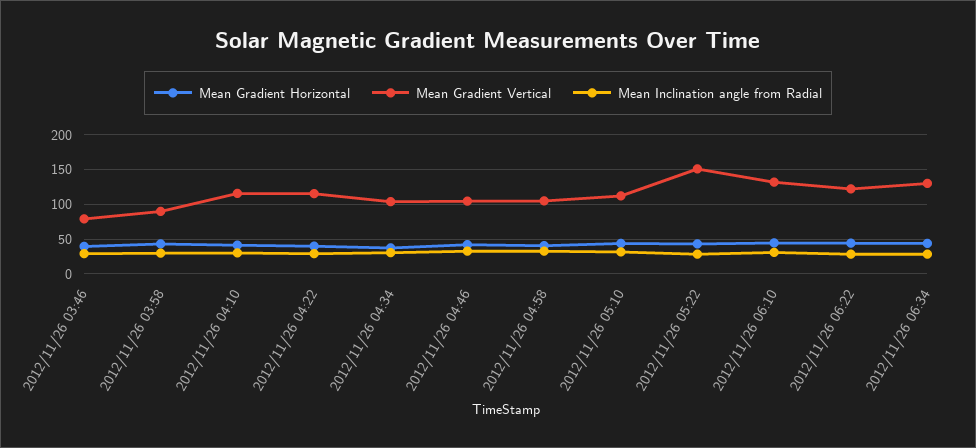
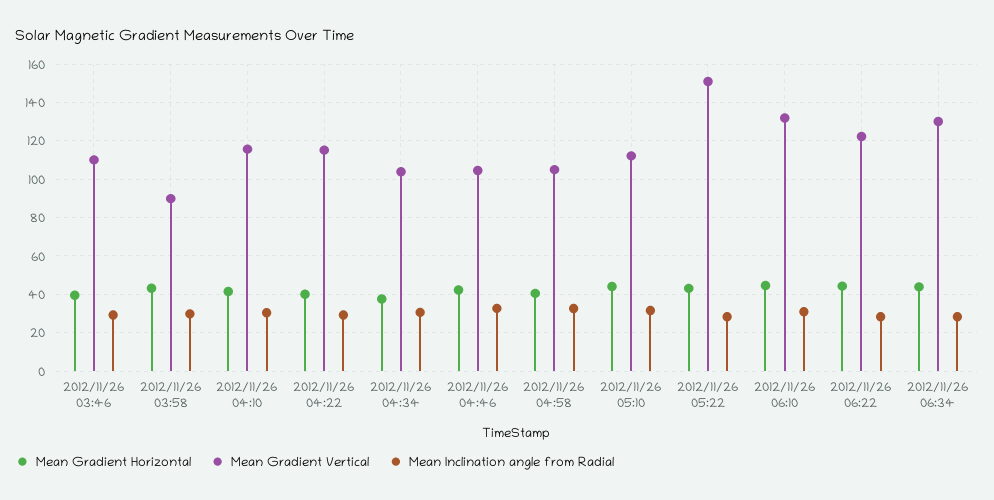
  {
    "Mean Gradient Horizontal": {
      "2012/11/26 03:46": 40,
      "2012/11/26 03:58": 45,
      "2012/11/26 04:10": 40,
      "2012/11/26 04:22": 40,
      "2012/11/26 04:34": 40,
      "2012/11/26 04:46": 40,
      "2012/11/26 04:58": 40,
      "2012/11/26 05:10": 45,
      "2012/11/26 05:22": 45,
      "2012/11/26 06:10": 45,
      "2012/11/26 06:22": 45,
      "2012/11/26 06:34": 45
    },
    "Mean Gradient Vertical": {
-     "2012/11/26 03:46": 80,
+     "2012/11/26 03:46": 110,
      "2012/11/26 03:58": 90,
      "2012/11/26 04:10": 115,
      "2012/11/26 04:22": 115,
      "2012/11/26 04:34": 105,
      "2012/11/26 04:46": 105,
      "2012/11/26 04:58": 105,
      "2012/11/26 05:10": 110,
      "2012/11/26 05:22": 150,
      "2012/11/26 06:10": 130,
      "2012/11/26 06:22": 120,
      "2012/11/26 06:34": 130
    },
    "Mean Inclination angle from Radial": {
      "2012/11/26 03:46": 30,
      "2012/11/26 03:58": 30,
      "2012/11/26 04:10": 30,
      "2012/11/26 04:22": 30,
      "2012/11/26 04:34": 30,
      "2012/11/26 04:46": 35,
      "2012/11/26 04:58": 35,
      "2012/11/26 05:10": 30,
      "2012/11/26 05:22": 30,
      "2012/11/26 06:10": 30,
      "2012/11/26 06:22": 30,
      "2012/11/26 06:34": 30
    }
  }

